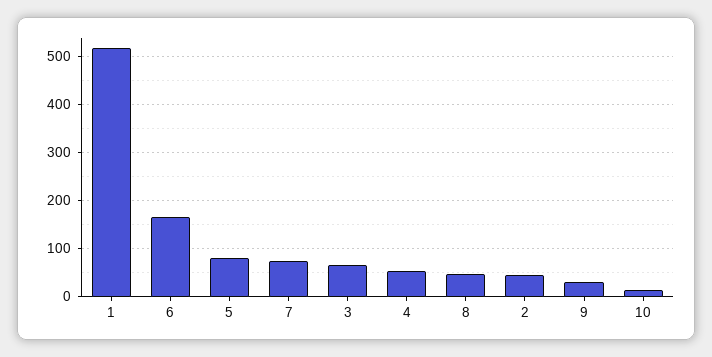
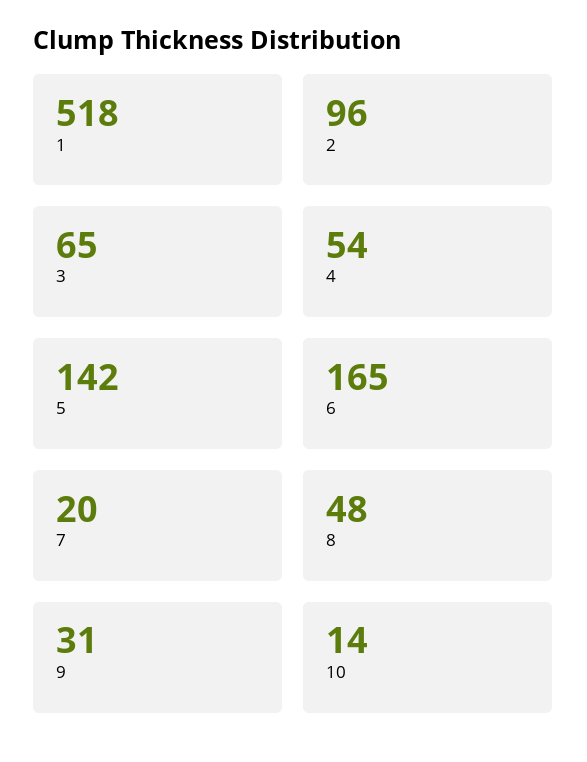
  {
    "1": 518,
    "6": 165,
-   "5": 80,
+   "5": 142,
-   "7": 80,
+   "7": 20,
    "3": 65,
    "4": 54,
    "8": 48,
-   "2": 40,
+   "2": 96,
    "9": 31,
    "10": 14
  }

